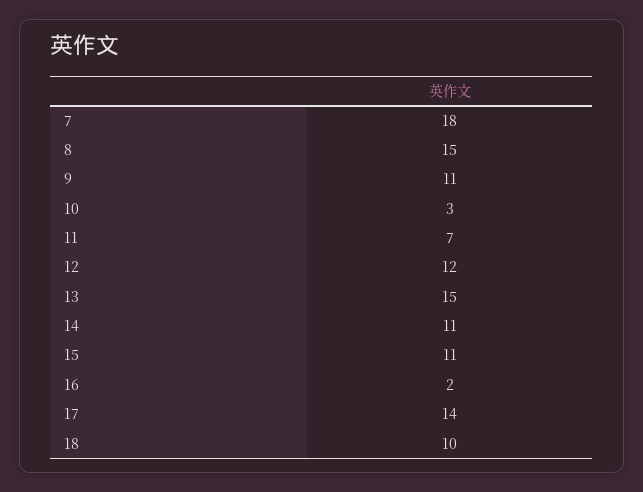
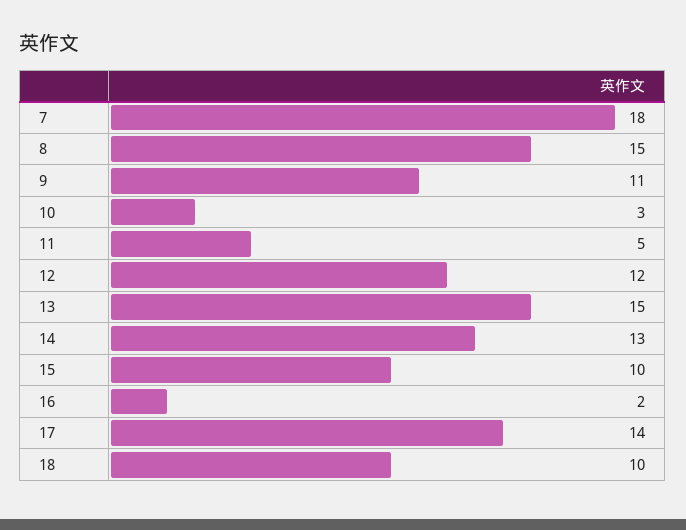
  {
    "7": 18,
    "8": 15,
    "9": 11,
    "10": 3,
-   "11": 7,
+   "11": 5,
    "12": 12,
    "13": 15,
-   "14": 11,
+   "14": 13,
-   "15": 11,
+   "15": 10,
    "16": 2,
    "17": 14,
    "18": 10
  }

